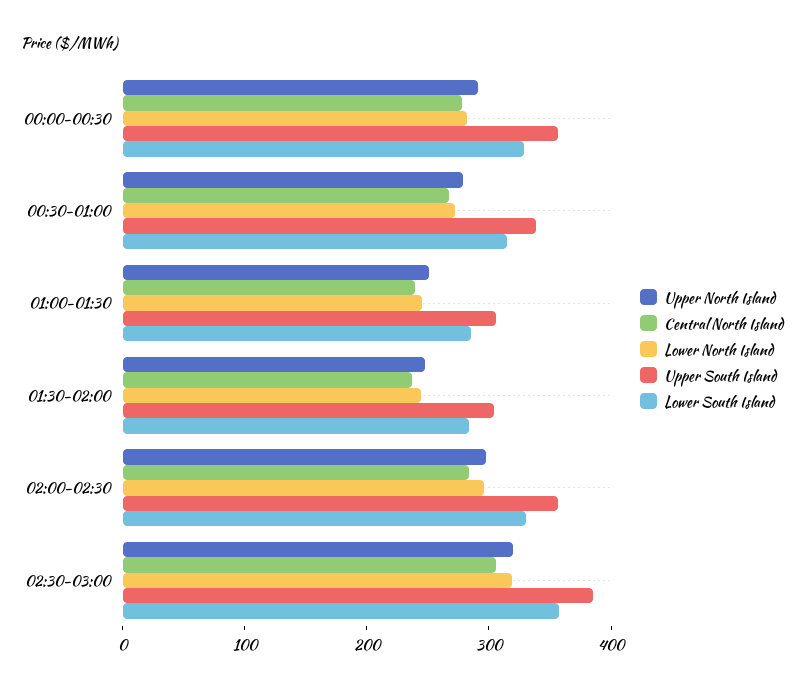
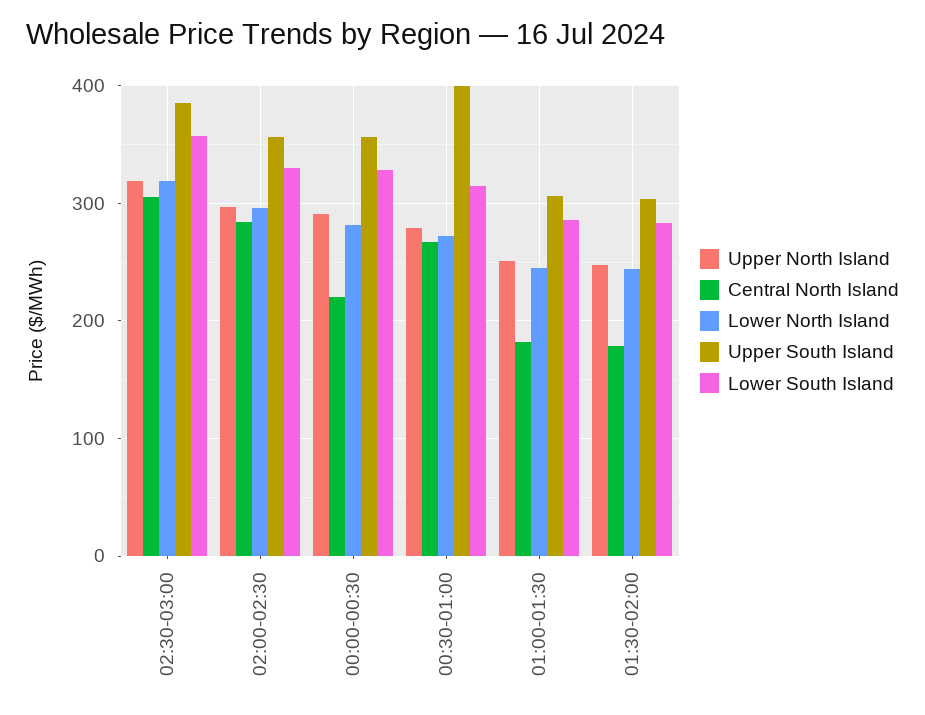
  {
    "Upper North Island": {
      "00:00-00:30": 290,
      "00:30-01:00": 280,
      "01:00-01:30": 250,
      "01:30-02:00": 250,
      "02:00-02:30": 300,
      "02:30-03:00": 320
    },
    "Central North Island": {
-     "00:00-00:30": 280,
+     "00:00-00:30": 220,
      "00:30-01:00": 270,
-     "01:00-01:30": 240,
+     "01:00-01:30": 180,
-     "01:30-02:00": 240,
+     "01:30-02:00": 180,
      "02:00-02:30": 280,
      "02:30-03:00": 310
    },
    "Lower North Island": {
      "00:00-00:30": 280,
      "00:30-01:00": 270,
      "01:00-01:30": 240,
      "01:30-02:00": 240,
      "02:00-02:30": 300,
      "02:30-03:00": 320
    },
    "Upper South Island": {
      "00:00-00:30": 360,
-     "00:30-01:00": 340,
+     "00:30-01:00": 400,
      "01:00-01:30": 310,
      "01:30-02:00": 300,
      "02:00-02:30": 360,
      "02:30-03:00": 390
    },
    "Lower South Island": {
      "00:00-00:30": 330,
      "00:30-01:00": 310,
      "01:00-01:30": 290,
      "01:30-02:00": 280,
      "02:00-02:30": 330,
      "02:30-03:00": 360
    }
  }

